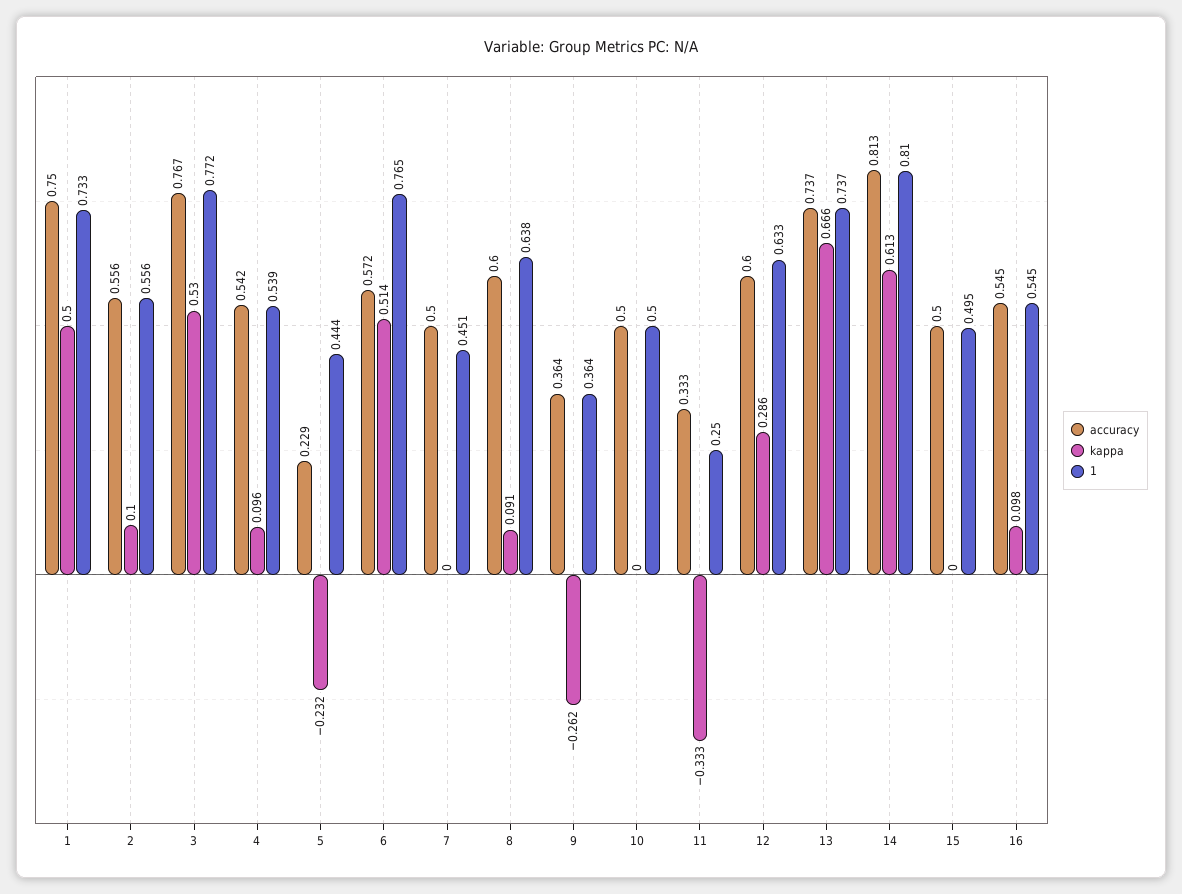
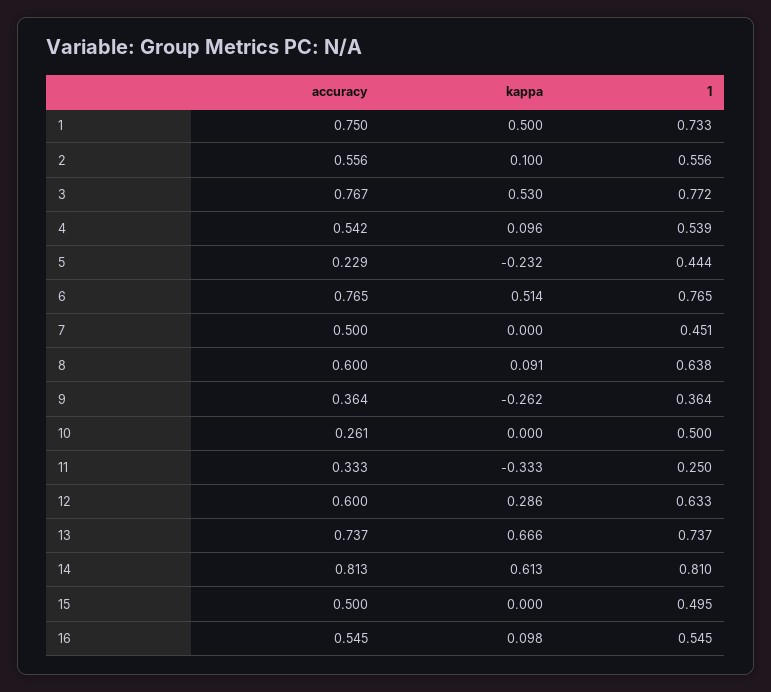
  {
    "accuracy": {
      "1": 0.75,
      "2": 0.556,
      "3": 0.767,
      "4": 0.542,
      "5": 0.229,
-     "6": 0.572,
+     "6": 0.765,
      "7": 0.5,
      "8": 0.6,
      "9": 0.364,
-     "10": 0.5,
+     "10": 0.261,
      "11": 0.333,
      "12": 0.6,
      "13": 0.737,
      "14": 0.813,
      "15": 0.5,
      "16": 0.545
    },
    "kappa": {
      "1": 0.5,
      "2": 0.1,
      "3": 0.53,
      "4": 0.096,
      "5": -0.232,
      "6": 0.514,
      "7": 0,
      "8": 0.091,
      "9": -0.262,
      "10": 0,
      "11": -0.333,
      "12": 0.286,
      "13": 0.666,
      "14": 0.613,
      "15": 0,
      "16": 0.098
    },
    "1": {
      "1": 0.733,
      "2": 0.556,
      "3": 0.772,
      "4": 0.539,
      "5": 0.444,
      "6": 0.765,
      "7": 0.451,
      "8": 0.638,
      "9": 0.364,
      "10": 0.5,
      "11": 0.25,
      "12": 0.633,
      "13": 0.737,
      "14": 0.81,
      "15": 0.495,
      "16": 0.545
    }
  }

